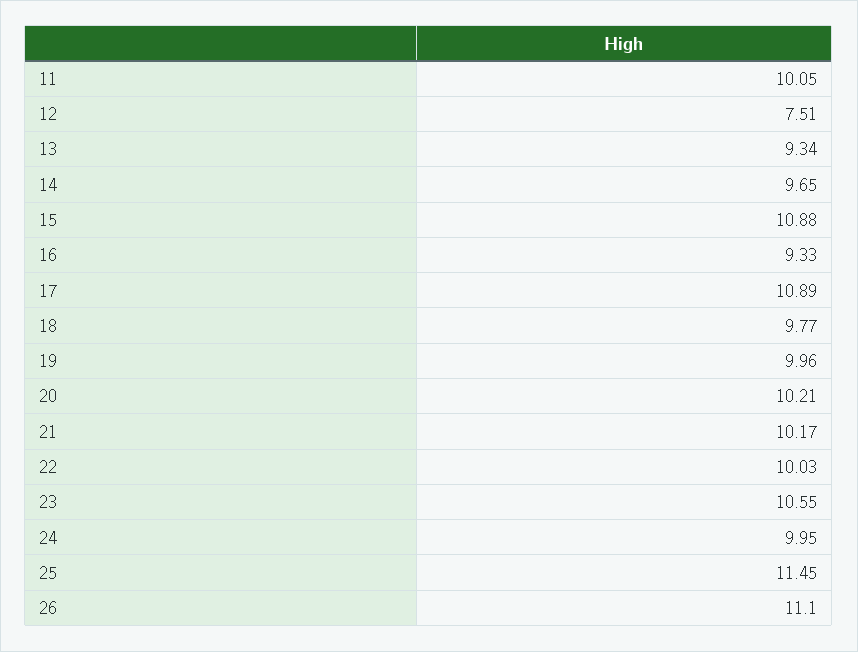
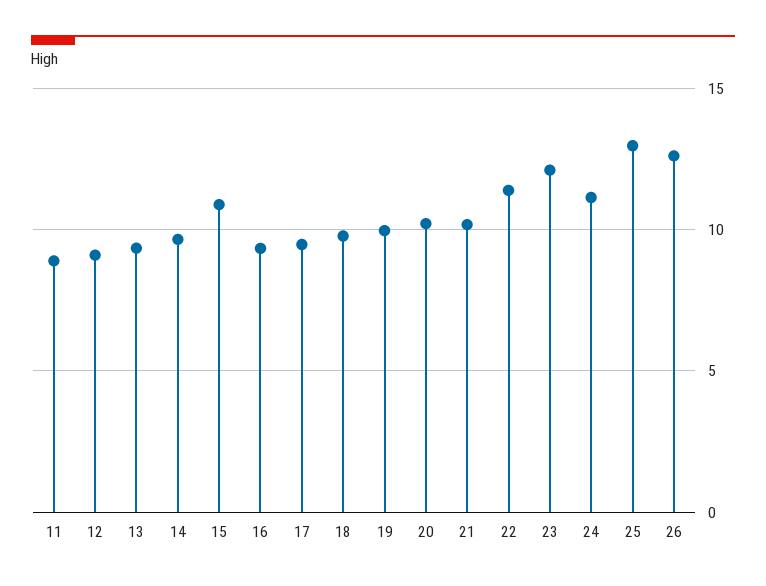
  {
-   "11": 10.05,
+   "11": 9,
-   "12": 7.51,
+   "12": 9,
    "13": 9.34,
    "14": 9.65,
    "15": 10.88,
    "16": 9.33,
-   "17": 10.89,
+   "17": 9.5,
    "18": 9.77,
    "19": 9.96,
    "20": 10.21,
    "21": 10.17,
-   "22": 10.03,
+   "22": 11.5,
-   "23": 10.55,
+   "23": 12,
-   "24": 9.95,
+   "24": 11,
-   "25": 11.45,
+   "25": 13,
-   "26": 11.1
+   "26": 12.5
  }

